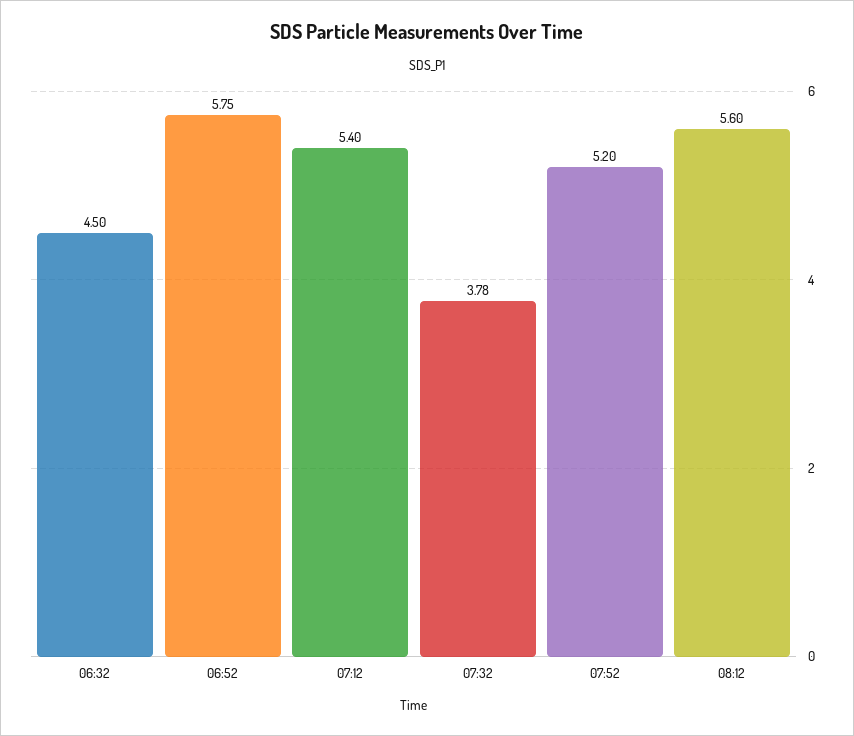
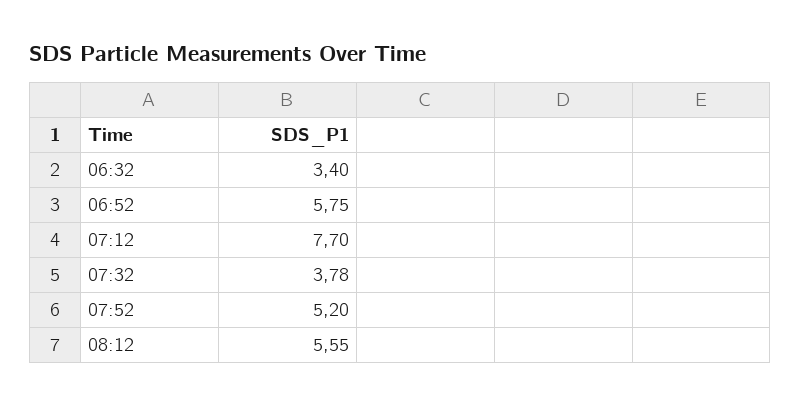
  {
-   "06:32": 4.5,
+   "06:32": 3.4,
    "06:52": 5.75,
-   "07:12": 5.4,
+   "07:12": 7.7,
    "07:32": 3.78,
    "07:52": 5.2,
-   "08:12": 5.6
+   "08:12": 5.55
  }

